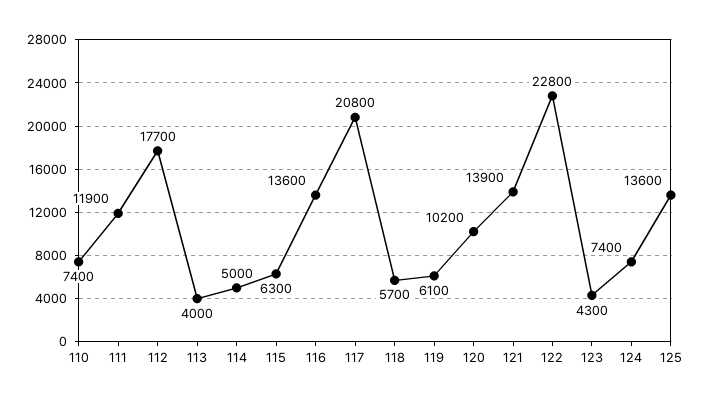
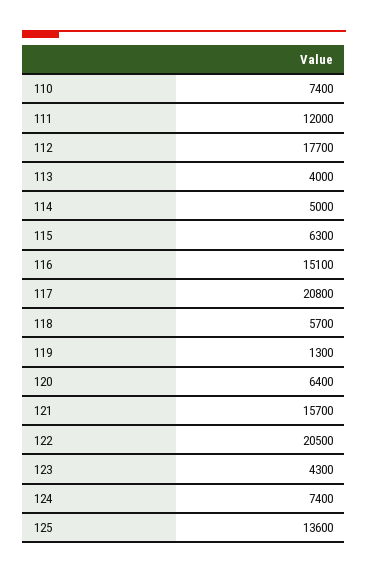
  {
    "110": 7400,
-   "111": 11900,
+   "111": 12000,
    "112": 17700,
    "113": 4000,
    "114": 5000,
    "115": 6300,
-   "116": 13600,
+   "116": 15100,
    "117": 20800,
    "118": 5700,
-   "119": 6100,
+   "119": 1300,
-   "120": 10200,
+   "120": 6400,
-   "121": 13900,
+   "121": 15700,
-   "122": 22800,
+   "122": 20500,
    "123": 4300,
    "124": 7400,
    "125": 13600
  }

